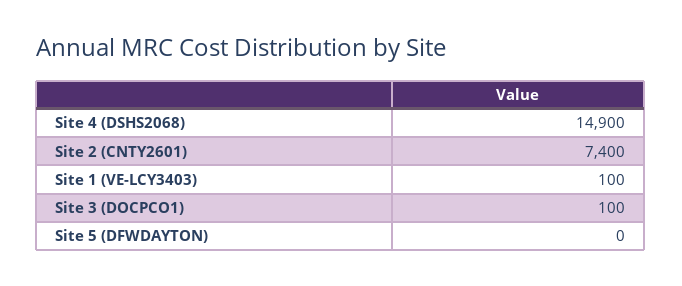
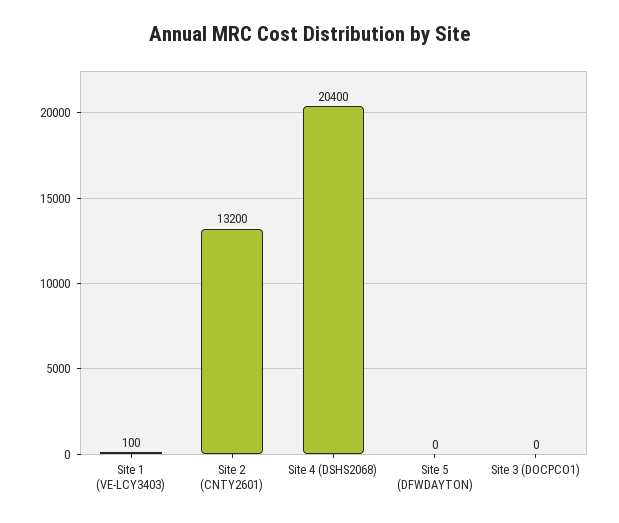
  {
-   "Site 4 (DSHS2068)": 14900,
+   "Site 4 (DSHS2068)": 20400,
-   "Site 2 (CNTY2601)": 7400,
+   "Site 2 (CNTY2601)": 13200,
    "Site 1 (VE-LCY3403)": 100,
-   "Site 3 (DOCPCO1)": 100,
+   "Site 3 (DOCPCO1)": 0,
    "Site 5 (DFWDAYTON)": 0
  }

